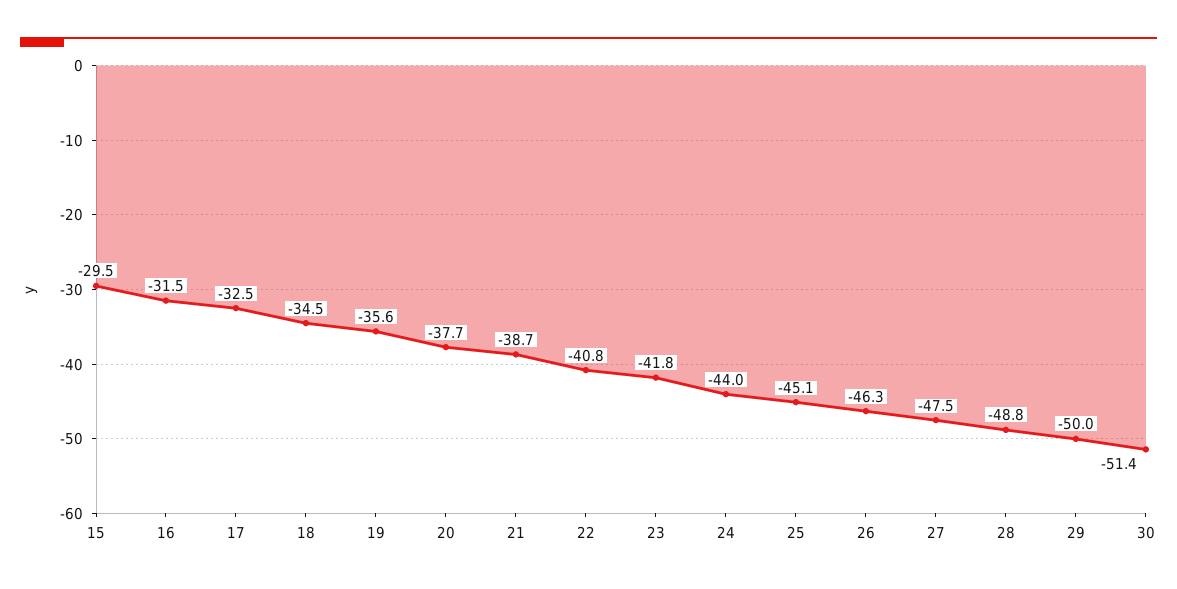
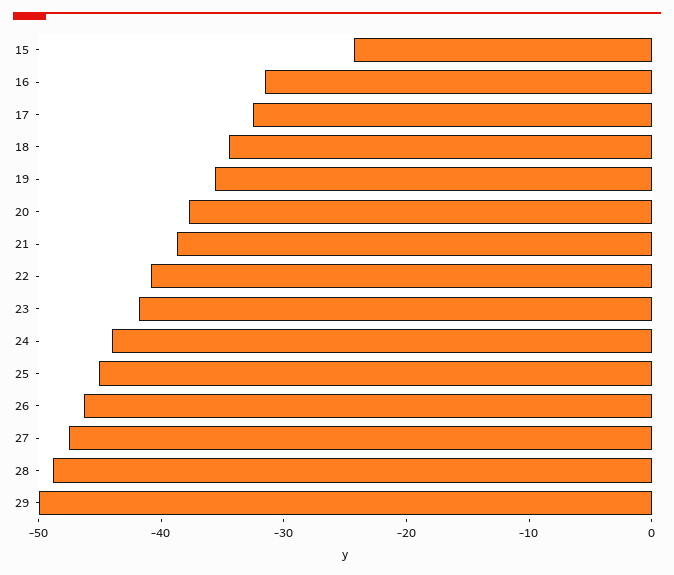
  {
-   "15": -29.5,
+   "15": -24,
    "16": -31.5,
    "17": -32.5,
    "18": -34.5,
    "19": -35.6,
    "20": -37.7,
    "21": -38.7,
    "22": -40.8,
    "23": -41.8,
    "24": -44,
    "25": -45.1,
    "26": -46.3,
    "27": -47.5,
    "28": -48.8,
-   "29": -50,
+   "29": -50
-   "30": -51.4
  }

